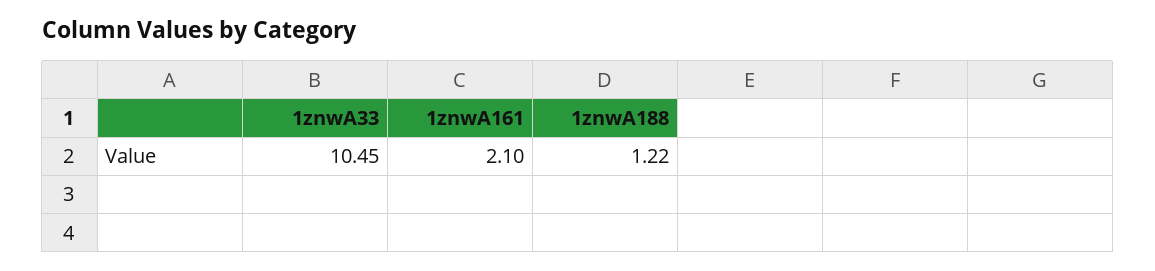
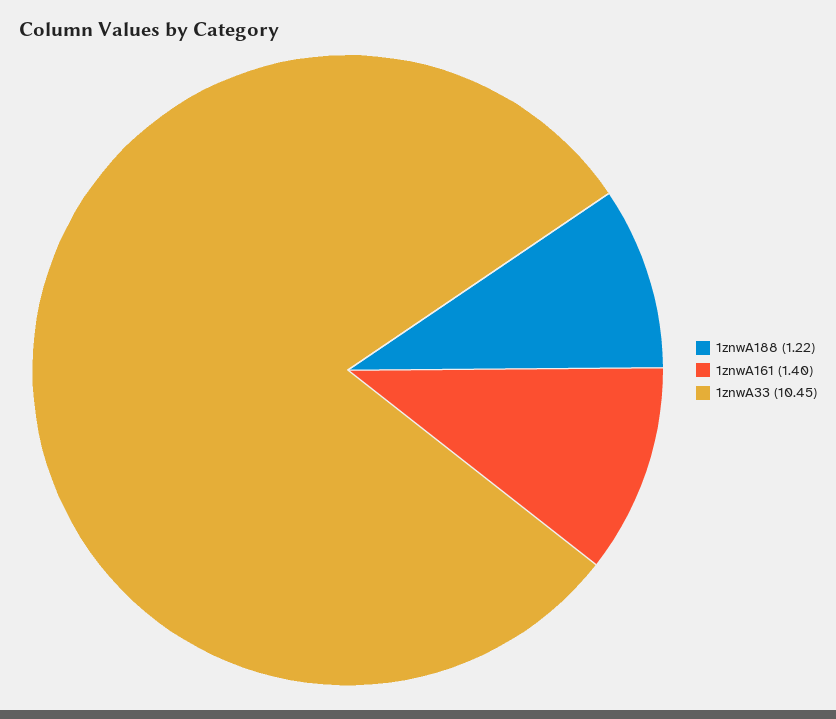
  {
    "1znwA33": 10.45,
-   "1znwA161": 2.1,
+   "1znwA161": 1.4,
    "1znwA188": 1.22
  }

